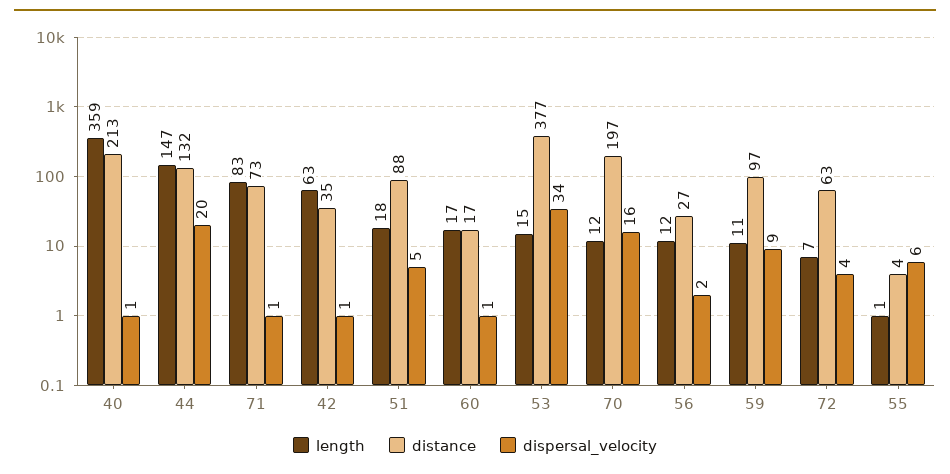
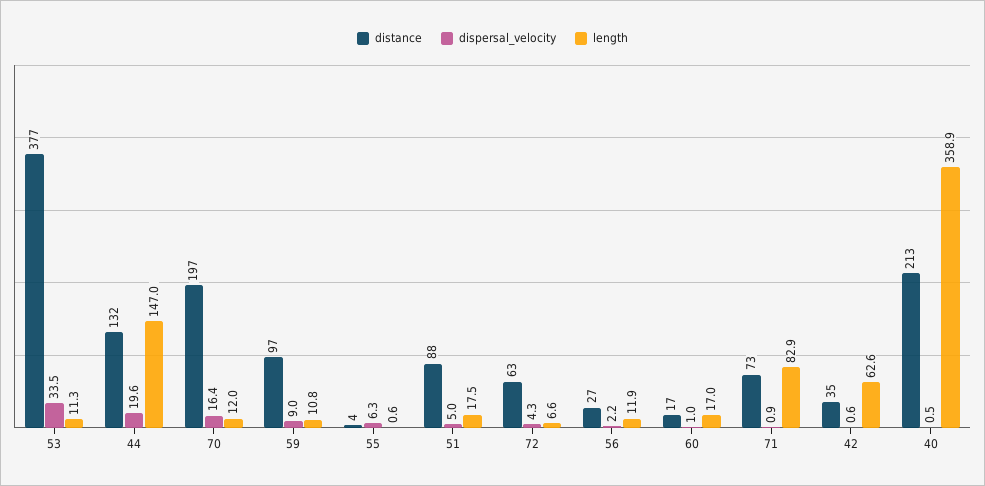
  {
    "length": {
      "40": 358.9,
      "44": 147,
      "71": 82.9,
      "42": 62.6,
      "51": 17.5,
      "60": 17,
-     "53": 15,
+     "53": 11.3,
      "70": 12,
      "56": 11.9,
      "59": 10.8,
      "72": 6.6,
      "55": 0.6
    },
    "distance": {
      "40": 213,
      "44": 132,
      "71": 73,
      "42": 35,
      "51": 88,
      "60": 17,
      "53": 377,
      "70": 197,
      "56": 27,
      "59": 97,
      "72": 63,
      "55": 4
    },
    "dispersal_velocity": {
      "40": 0.5,
      "44": 19.6,
      "71": 0.9,
      "42": 0.6,
      "51": 5,
      "60": 1,
      "53": 33.5,
      "70": 16.4,
      "56": 2.2,
      "59": 9,
      "72": 4.3,
      "55": 6.3
    }
  }

